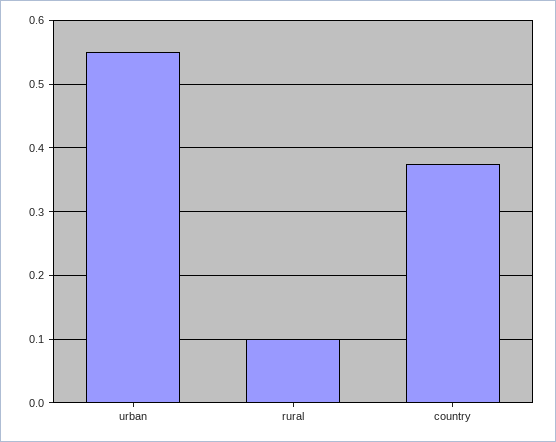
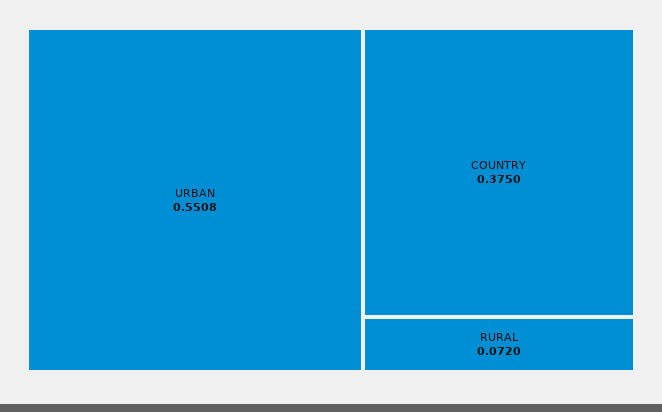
  {
    "urban": 0.5508,
-   "rural": 0.1,
+   "rural": 0.072,
    "country": 0.375
  }

